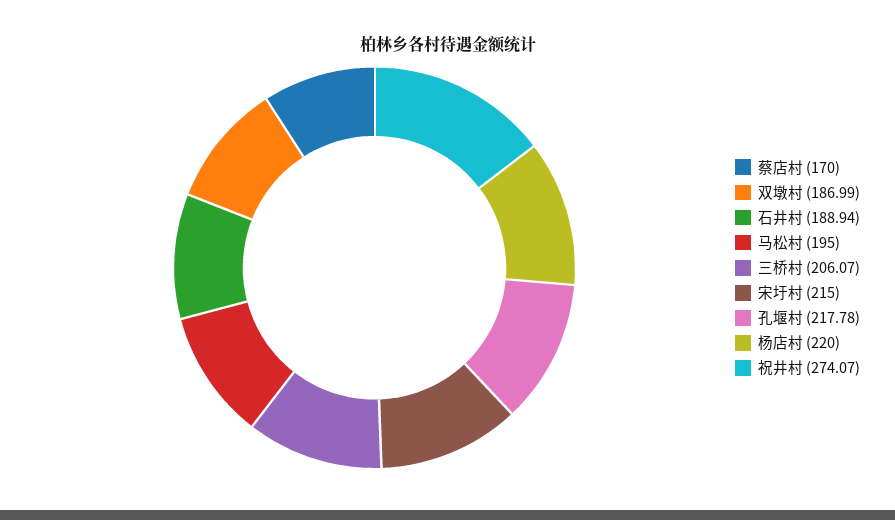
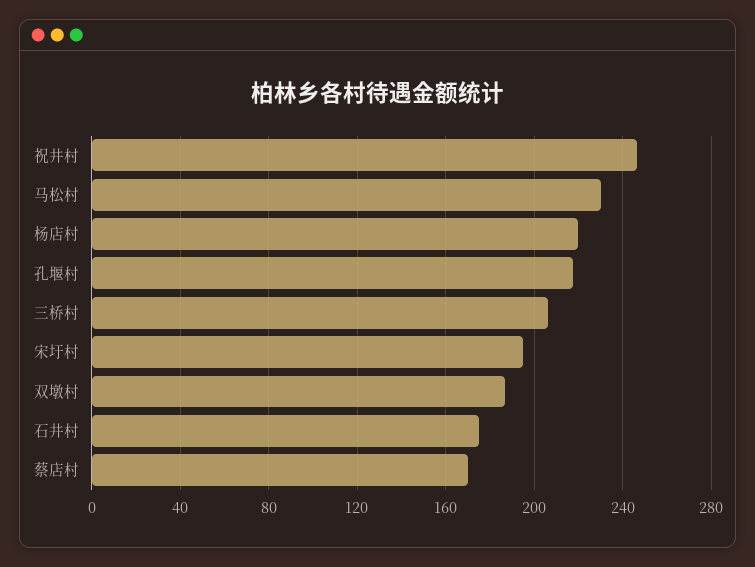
  {
    "蔡店村": 170,
    "双墩村": 186.99,
-   "石井村": 188.94,
+   "石井村": 175,
-   "马松村": 195,
+   "马松村": 230,
    "三桥村": 206.07,
-   "宋圩村": 215,
+   "宋圩村": 195,
    "孔堰村": 217.78,
    "杨店村": 220,
-   "祝井村": 274.07
+   "祝井村": 245
  }

